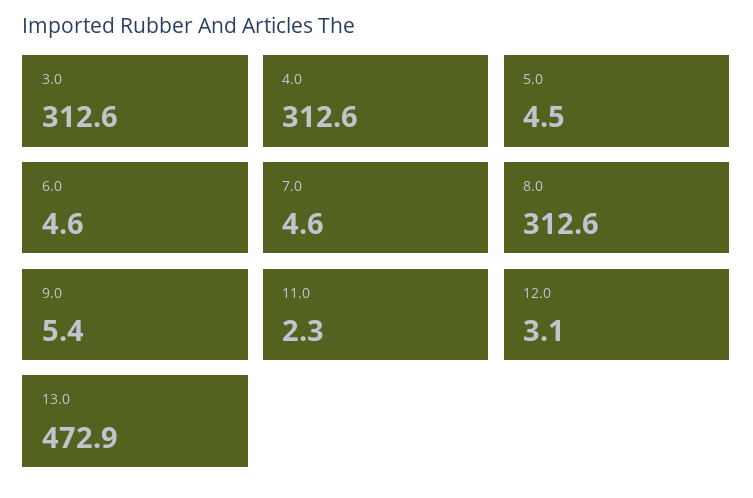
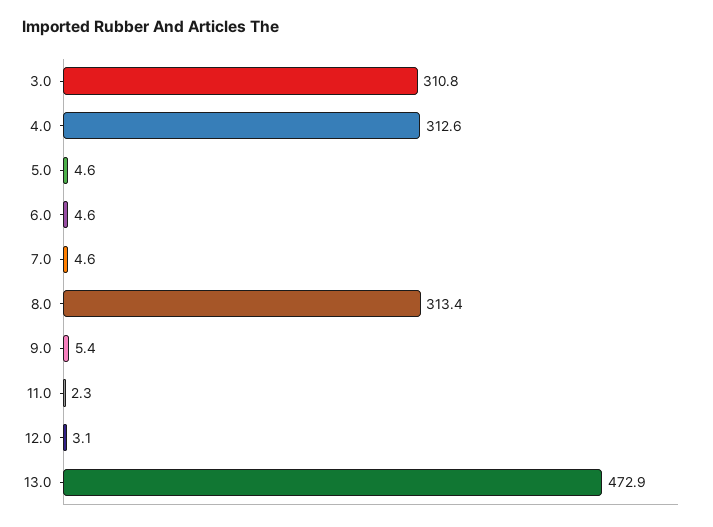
  {
-   "3.0": 312.6,
+   "3.0": 310.8,
    "4.0": 312.6,
-   "5.0": 4.5,
+   "5.0": 4.6,
    "6.0": 4.6,
    "7.0": 4.6,
-   "8.0": 312.6,
+   "8.0": 313.4,
    "9.0": 5.4,
    "11.0": 2.3,
    "12.0": 3.1,
    "13.0": 472.9
  }

